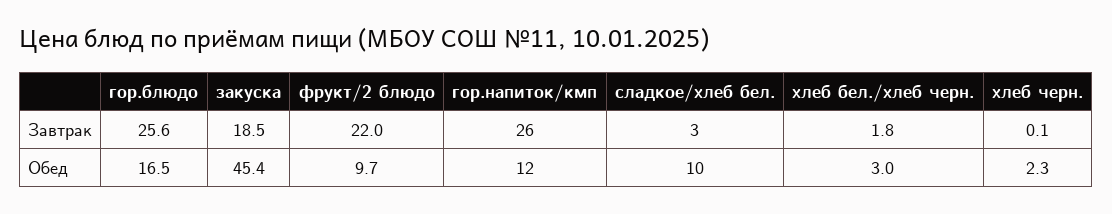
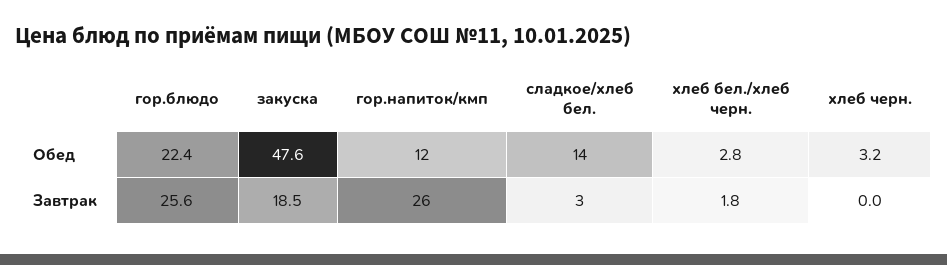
  {
    "гор.блюдо": {
      "Завтрак": 25.6,
-     "Обед": 16.5
+     "Обед": 22.4
    },
    "закуска": {
      "Завтрак": 18.5,
-     "Обед": 45.4
+     "Обед": 47.6
    },
-   "фрукт/2 блюдо": {
-     "Завтрак": 22,
-     "Обед": 9.7
-   },
    "гор.напиток/кмп": {
      "Завтрак": 26,
      "Обед": 12
    },
    "сладкое/хлеб бел.": {
      "Завтрак": 3,
-     "Обед": 10
+     "Обед": 14
    },
    "хлеб бел./хлеб черн.": {
      "Завтрак": 1.8,
-     "Обед": 3
+     "Обед": 2.8
    },
    "хлеб черн.": {
-     "Завтрак": 0.1,
+     "Завтрак": 0,
-     "Обед": 2.3
+     "Обед": 3.2
    }
  }

